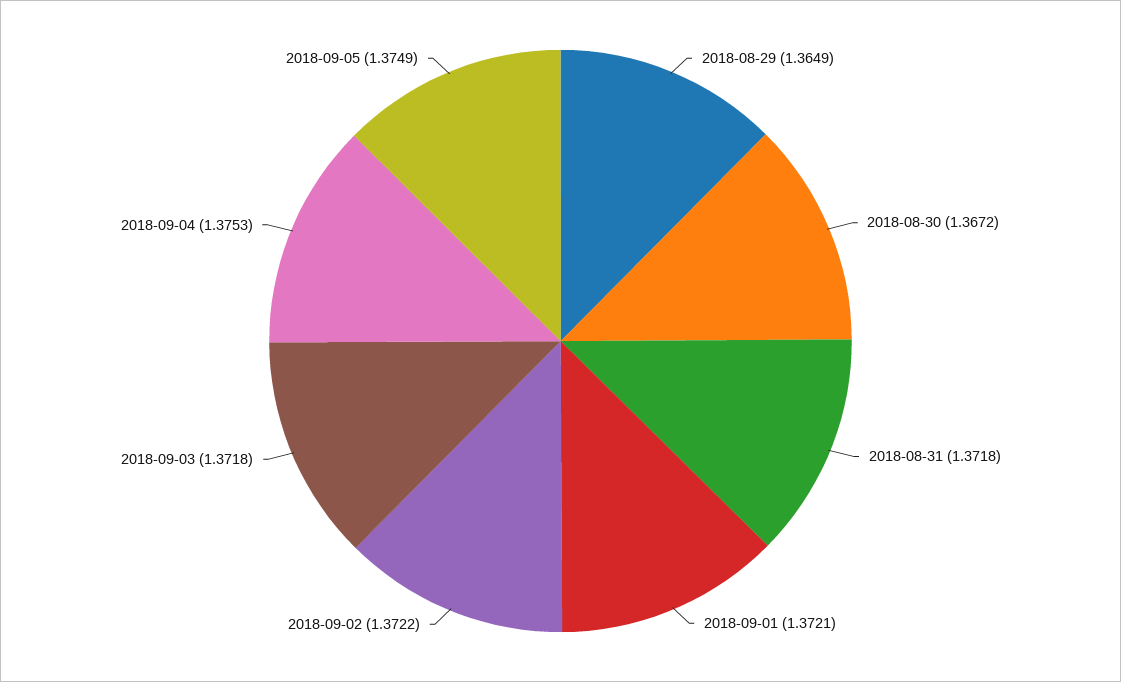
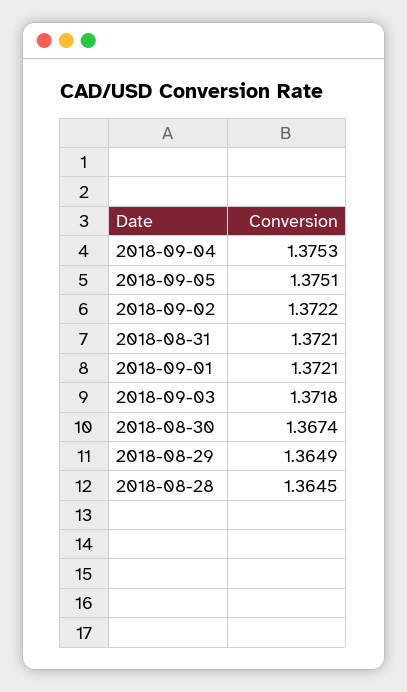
  {
    "2018-08-29": 1.3649,
-   "2018-08-30": 1.3672,
+   "2018-08-30": 1.3674,
-   "2018-08-31": 1.3718,
+   "2018-08-31": 1.3721,
    "2018-09-01": 1.3721,
    "2018-09-02": 1.3722,
    "2018-09-03": 1.3718,
    "2018-09-04": 1.3753,
-   "2018-09-05": 1.3749
+   "2018-09-05": 1.3751,
+   "2018-08-28": 1.3645
  }

